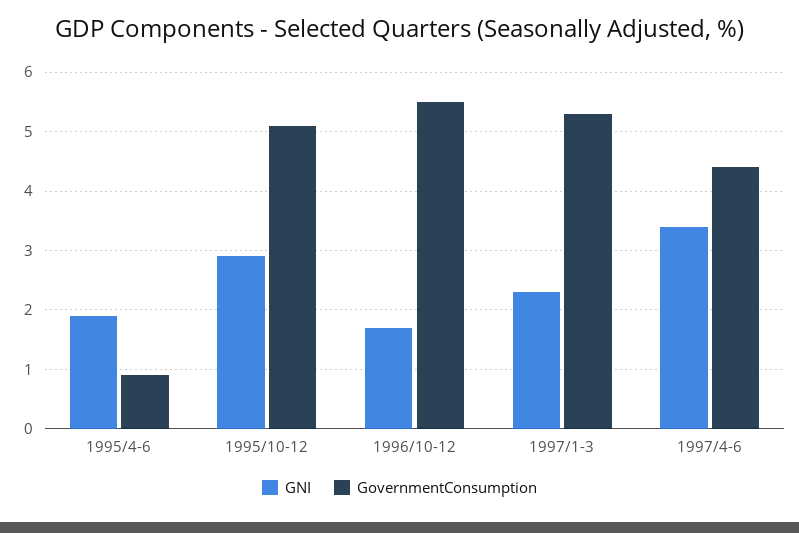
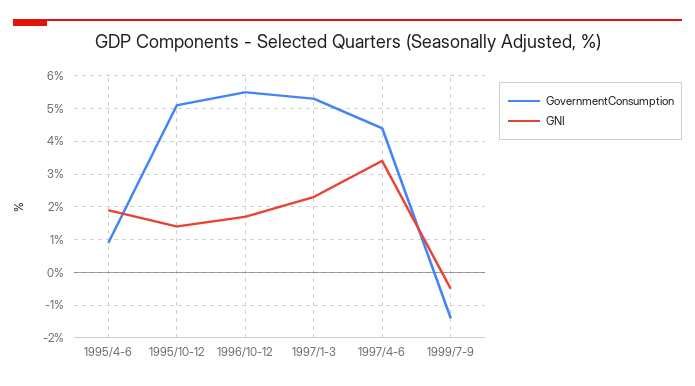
  {
    "GNI": {
      "1995/4-6": 2,
-     "1995/10-12": 3,
+     "1995/10-12": 1.5,
      "1996/10-12": 1.5,
      "1997/1-3": 2.5,
-     "1997/4-6": 3.5
+     "1997/4-6": 3.5,
+     "1999/7-9": -0.5
    },
    "GovernmentConsumption": {
      "1995/4-6": 1,
      "1995/10-12": 5,
      "1996/10-12": 5.5,
      "1997/1-3": 5.5,
-     "1997/4-6": 4.5
+     "1997/4-6": 4.5,
+     "1999/7-9": -1.5
    }
  }

